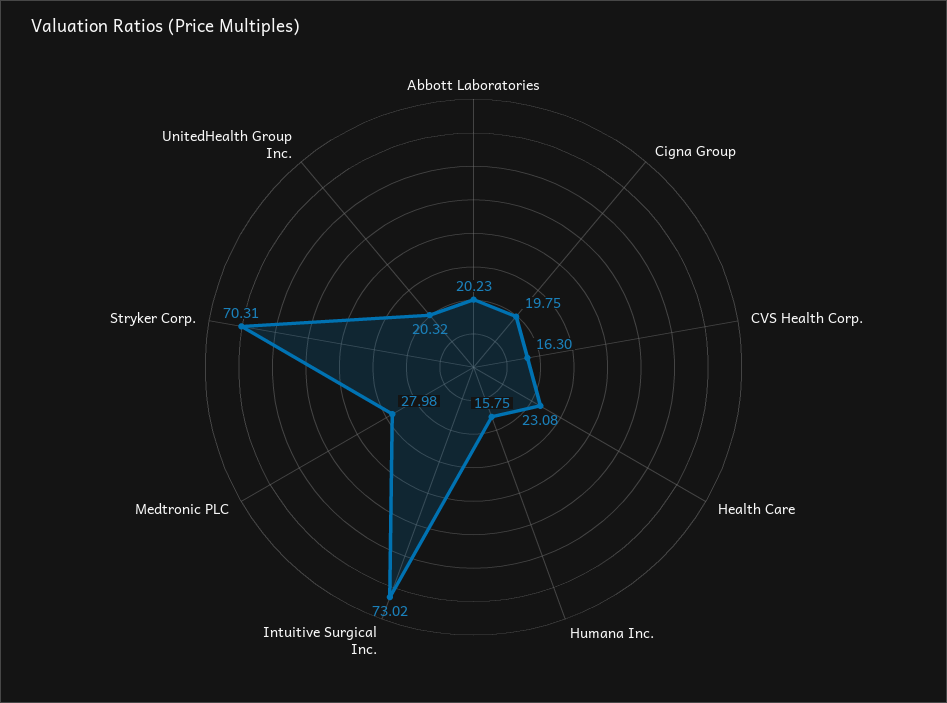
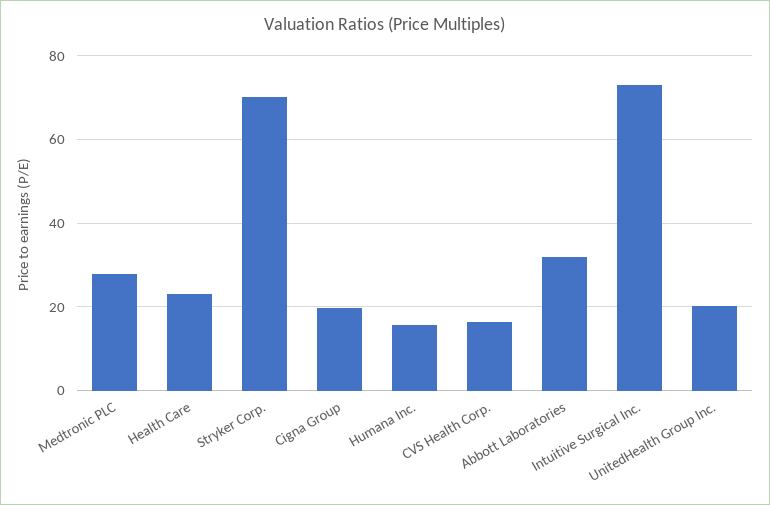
  {
-   "Abbott Laboratories": 20.23,
+   "Abbott Laboratories": 32,
    "Cigna Group": 19.75,
    "CVS Health Corp.": 16.3,
    "Health Care": 23.08,
    "Humana Inc.": 15.75,
    "Intuitive Surgical Inc.": 73.02,
    "Medtronic PLC": 27.98,
    "Stryker Corp.": 70.31,
    "UnitedHealth Group Inc.": 20.32
  }

